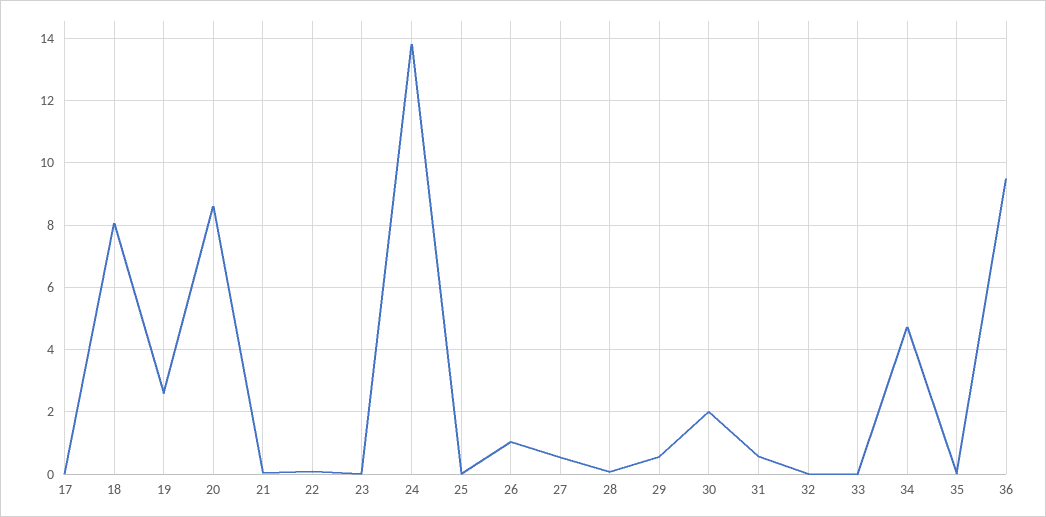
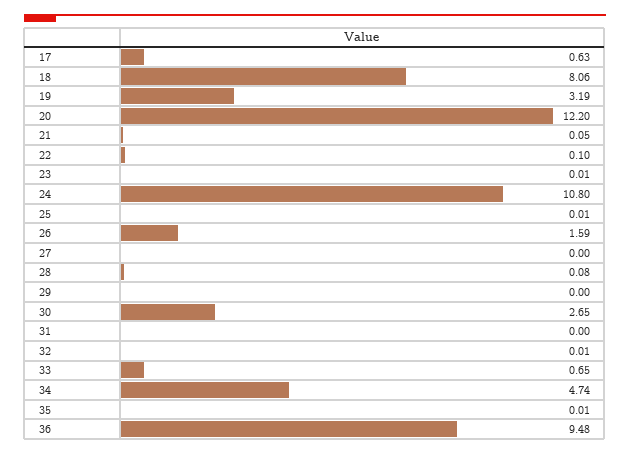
  {
-   "17": 0,
+   "17": 0.63,
    "18": 8.06,
-   "19": 2.6,
+   "19": 3.19,
-   "20": 8.6,
+   "20": 12.2,
    "21": 0.05,
    "22": 0.1,
    "23": 0.01,
-   "24": 13.8,
+   "24": 10.8,
    "25": 0.01,
-   "26": 1,
+   "26": 1.59,
-   "27": 0.6,
+   "27": 0,
    "28": 0.08,
-   "29": 0.6,
+   "29": 0,
-   "30": 2,
+   "30": 2.65,
-   "31": 0.6,
+   "31": 0,
    "32": 0.01,
-   "33": 0,
+   "33": 0.65,
    "34": 4.74,
    "35": 0.01,
    "36": 9.48
  }

